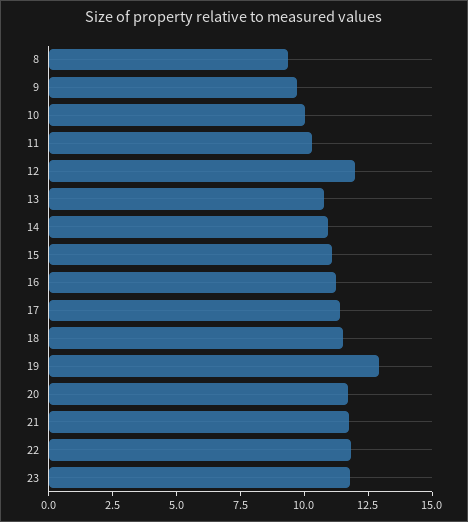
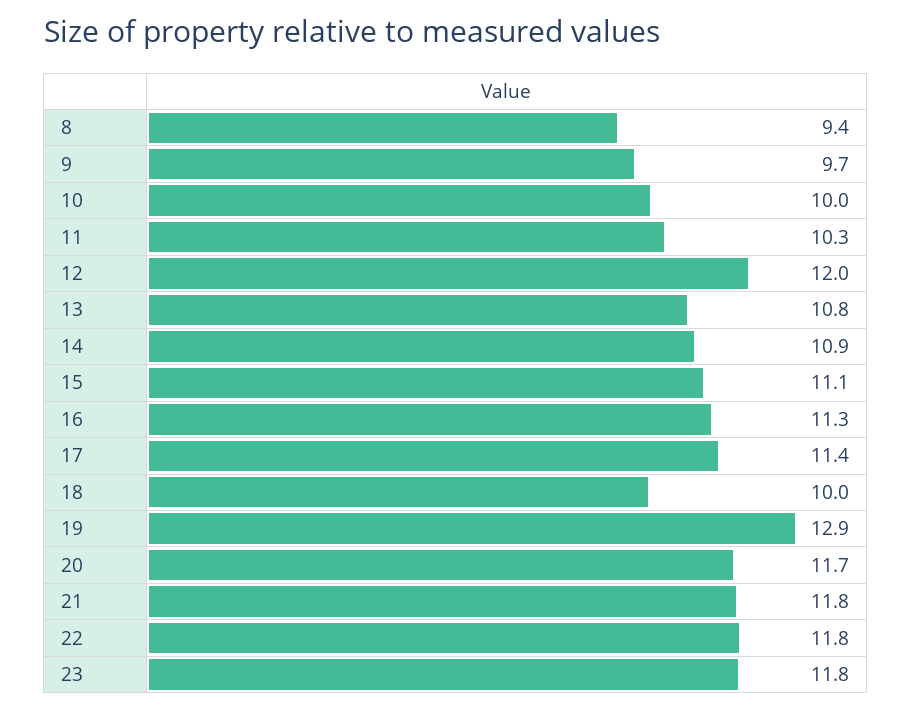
  {
    "8": 9.4,
    "9": 9.7,
    "10": 10,
    "11": 10.3,
    "12": 12,
    "13": 10.8,
    "14": 10.9,
    "15": 11.1,
    "16": 11.3,
    "17": 11.4,
-   "18": 11.5,
+   "18": 10,
    "19": 12.9,
    "20": 11.7,
    "21": 11.8,
    "22": 11.8,
    "23": 11.8
  }

